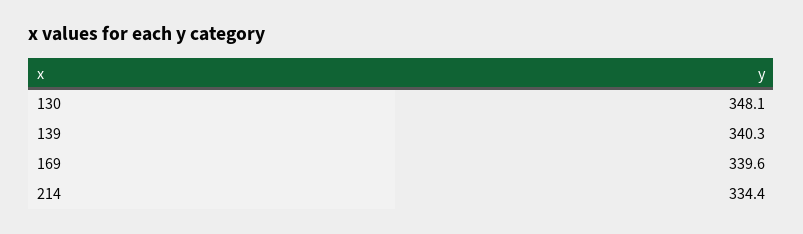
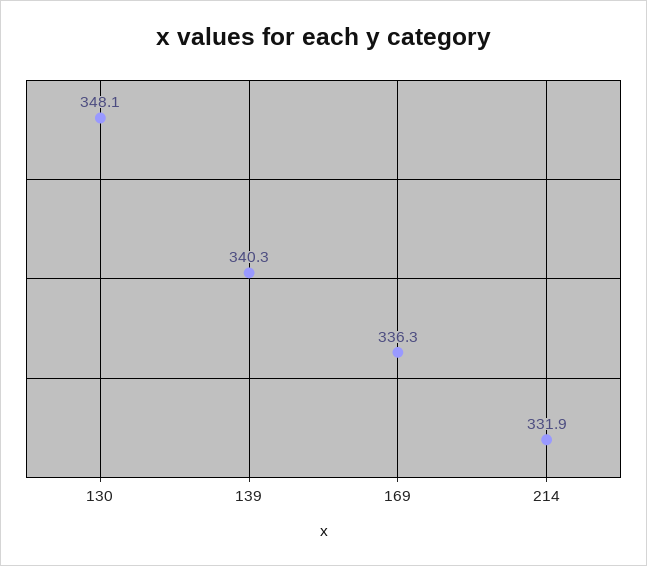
  {
    "130": 348.1,
    "139": 340.3,
-   "169": 339.6,
+   "169": 336.3,
-   "214": 334.4
+   "214": 331.9
  }

